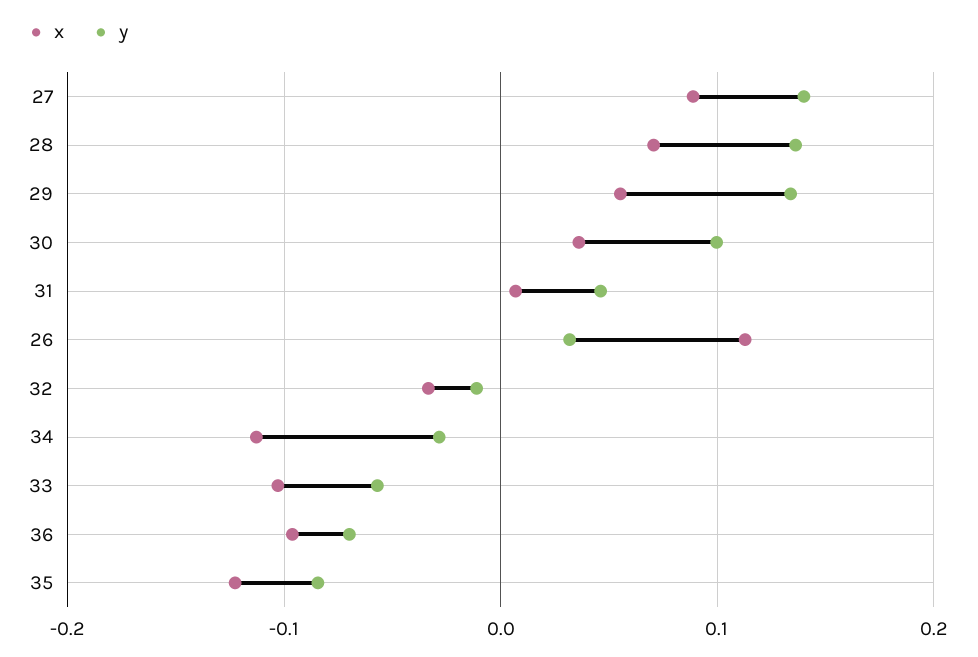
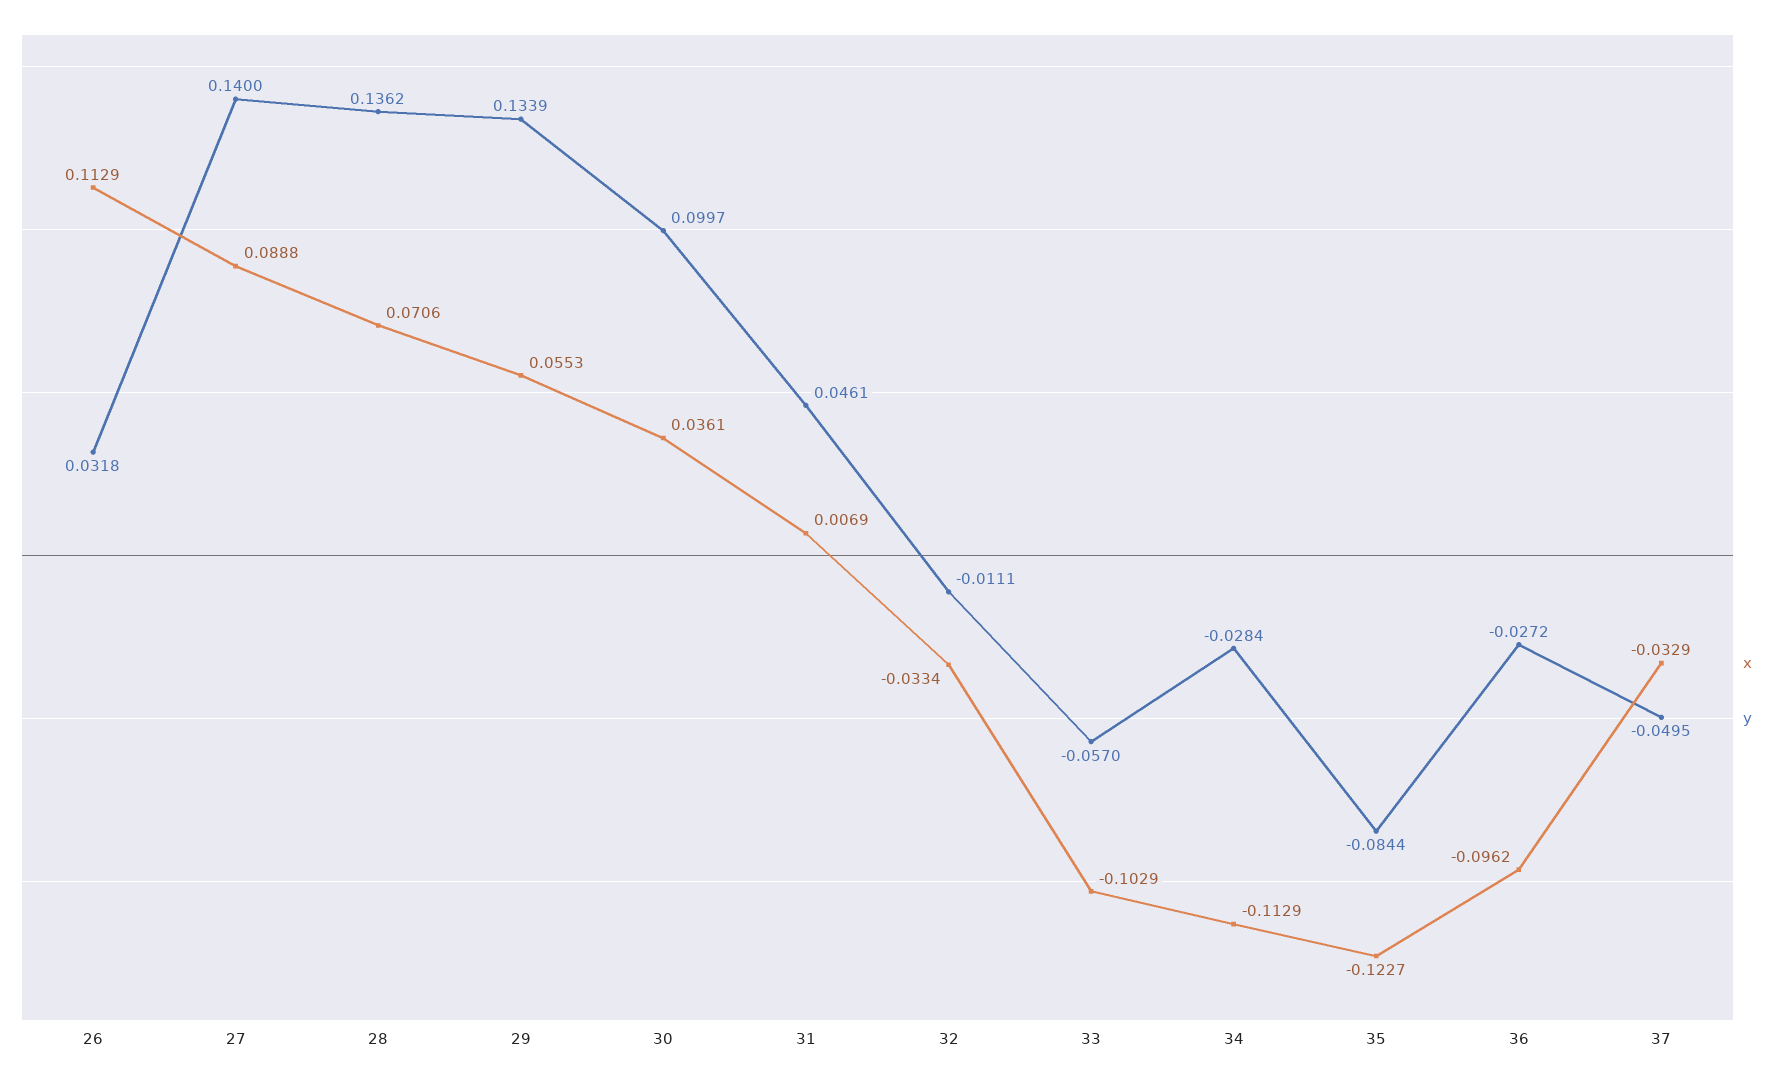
  {
    "x": {
      "27": 0.0888,
      "28": 0.0706,
      "29": 0.0553,
      "30": 0.0361,
      "31": 0.0069,
      "26": 0.1129,
      "32": -0.0334,
      "34": -0.1129,
      "33": -0.1029,
      "36": -0.0962,
-     "35": -0.1227
+     "35": -0.1227,
+     "37": -0.0329
    },
    "y": {
      "27": 0.14,
      "28": 0.1362,
      "29": 0.1339,
      "30": 0.0997,
      "31": 0.0461,
      "26": 0.0318,
      "32": -0.0111,
      "34": -0.0284,
      "33": -0.057,
-     "36": -0.07,
+     "36": -0.0272,
-     "35": -0.0844
+     "35": -0.0844,
+     "37": -0.0495
    }
  }

